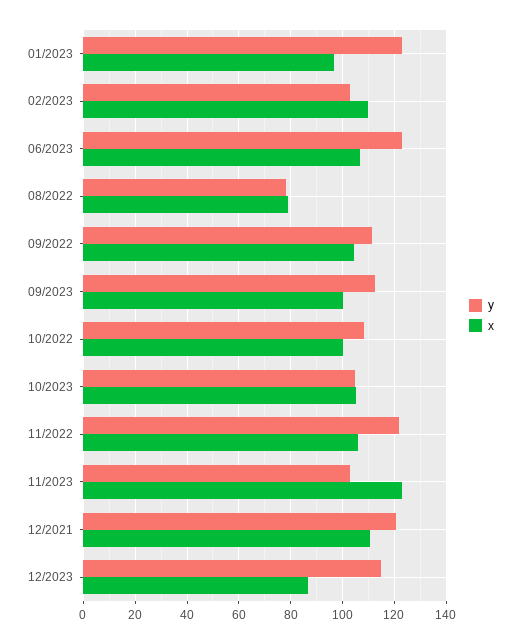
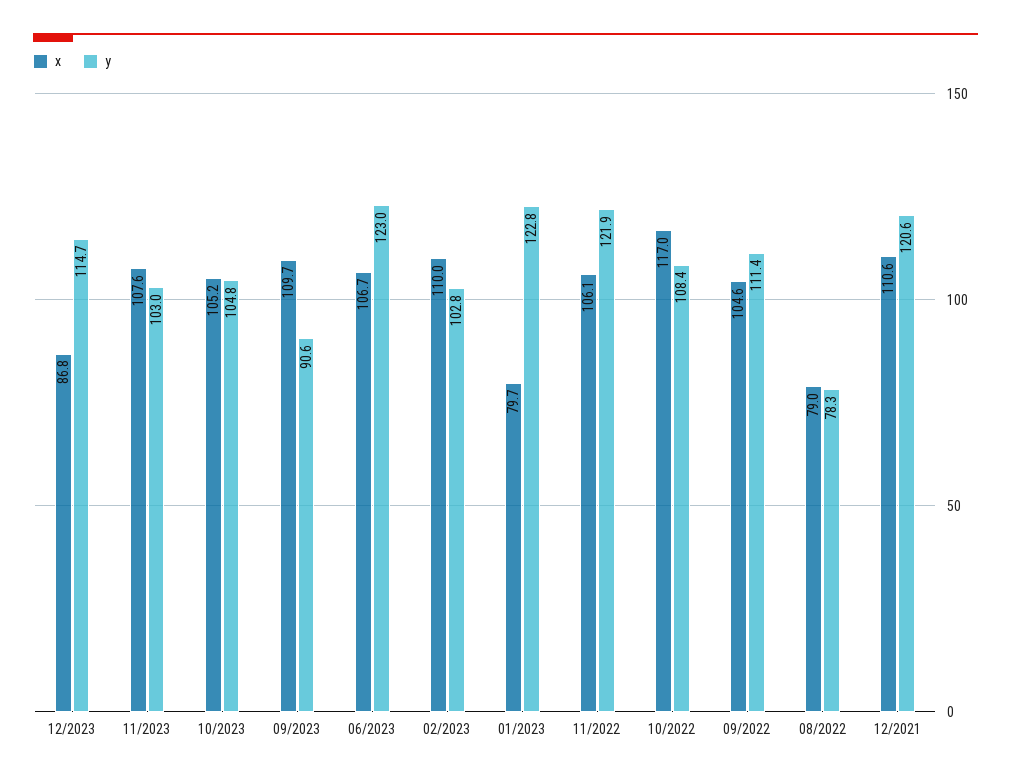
  {
    "y": {
      "01/2023": 122.8,
      "02/2023": 102.8,
      "06/2023": 123,
      "08/2022": 78.3,
      "09/2022": 111.4,
-     "09/2023": 112.5,
+     "09/2023": 90.6,
      "10/2022": 108.4,
      "10/2023": 104.8,
      "11/2022": 121.9,
      "11/2023": 103,
      "12/2021": 120.6,
      "12/2023": 114.7
    },
    "x": {
-     "01/2023": 97.5,
+     "01/2023": 79.7,
      "02/2023": 110,
      "06/2023": 106.7,
      "08/2022": 79,
      "09/2022": 104.6,
-     "09/2023": 100,
+     "09/2023": 109.7,
-     "10/2022": 100,
+     "10/2022": 117,
      "10/2023": 105.2,
      "11/2022": 106.1,
-     "11/2023": 122.5,
+     "11/2023": 107.6,
      "12/2021": 110.6,
      "12/2023": 86.8
    }
  }

